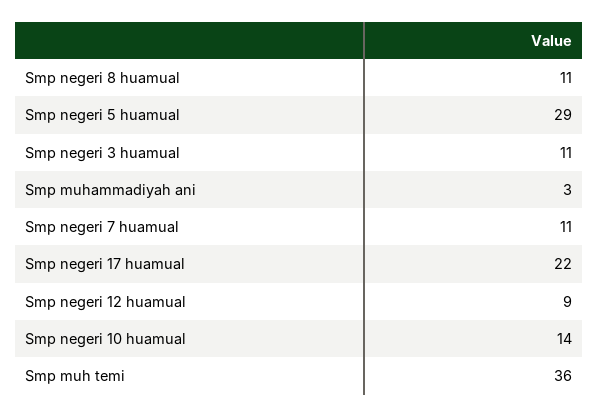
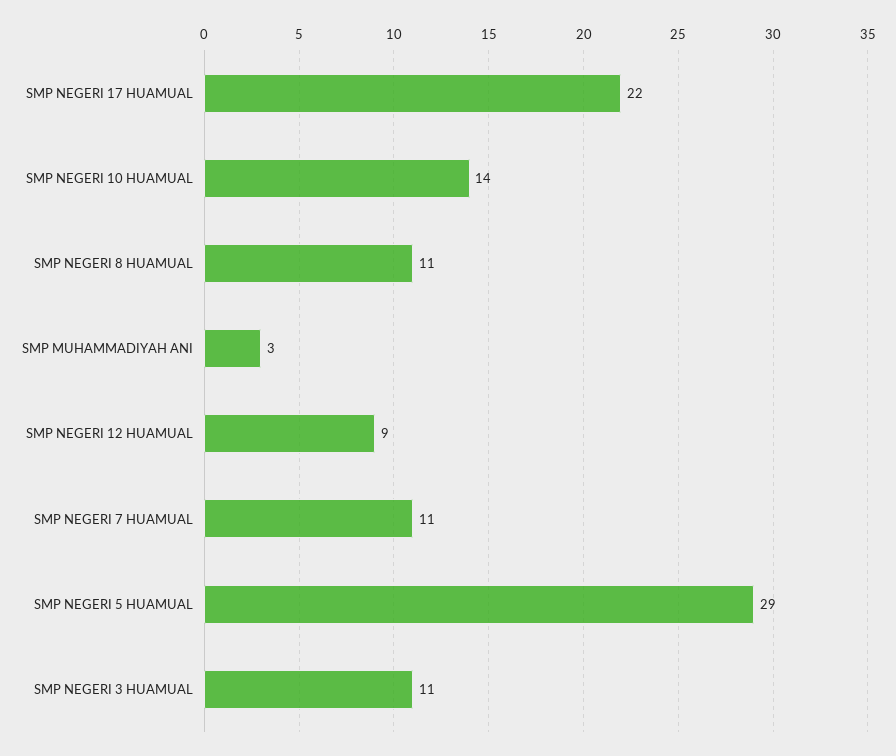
  {
    "Smp negeri 8 huamual": 11,
    "Smp negeri 5 huamual": 29,
    "Smp negeri 3 huamual": 11,
    "Smp muhammadiyah ani": 3,
    "Smp negeri 7 huamual": 11,
    "Smp negeri 17 huamual": 22,
    "Smp negeri 12 huamual": 9,
-   "Smp negeri 10 huamual": 14,
+   "Smp negeri 10 huamual": 14
-   "Smp muh temi": 36
  }

